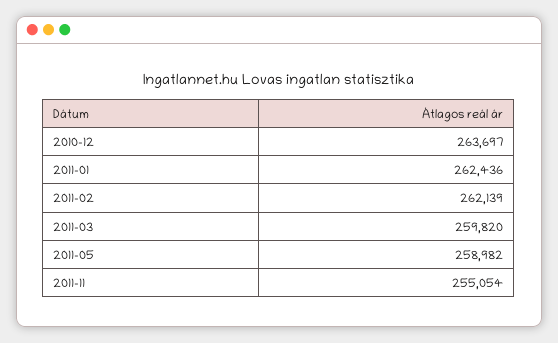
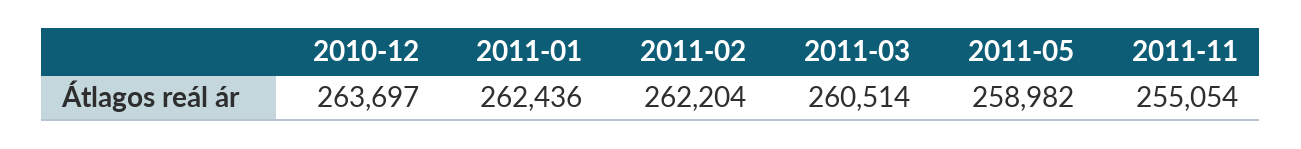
  {
    "2010-12": 263697,
    "2011-01": 262436,
-   "2011-02": 262139,
+   "2011-02": 262204,
-   "2011-03": 259820,
+   "2011-03": 260514,
    "2011-05": 258982,
    "2011-11": 255054
  }

